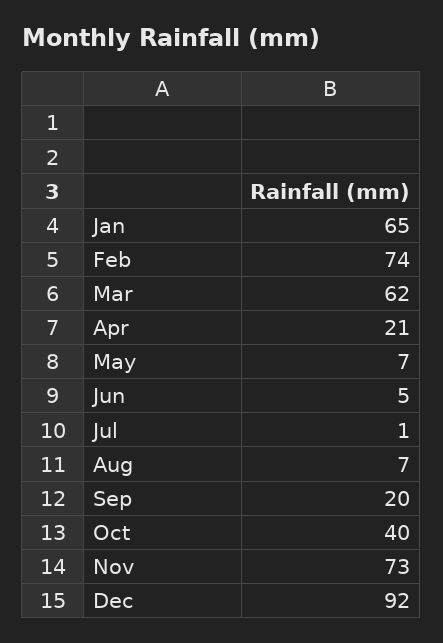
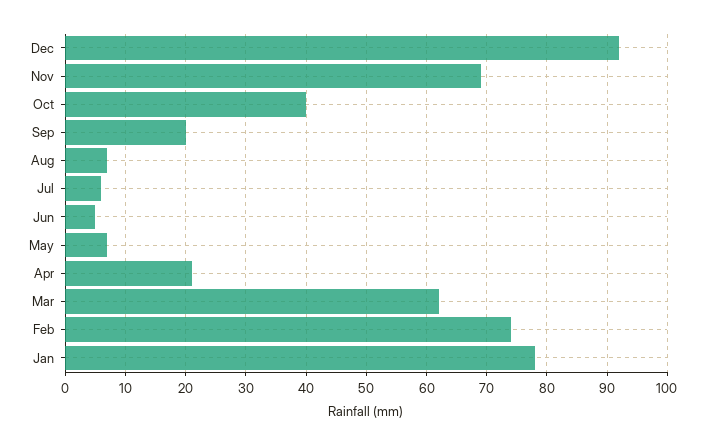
  {
-   "Jan": 65,
+   "Jan": 78,
    "Feb": 74,
    "Mar": 62,
    "Apr": 21,
    "May": 7,
    "Jun": 5,
-   "Jul": 1,
+   "Jul": 6,
    "Aug": 7,
    "Sep": 20,
    "Oct": 40,
-   "Nov": 73,
+   "Nov": 69,
    "Dec": 92
  }

